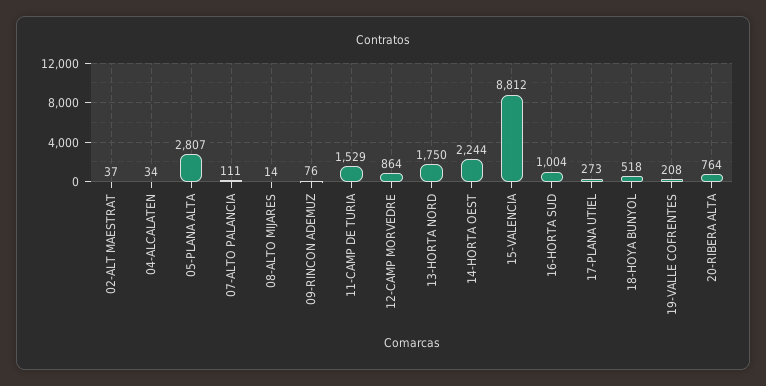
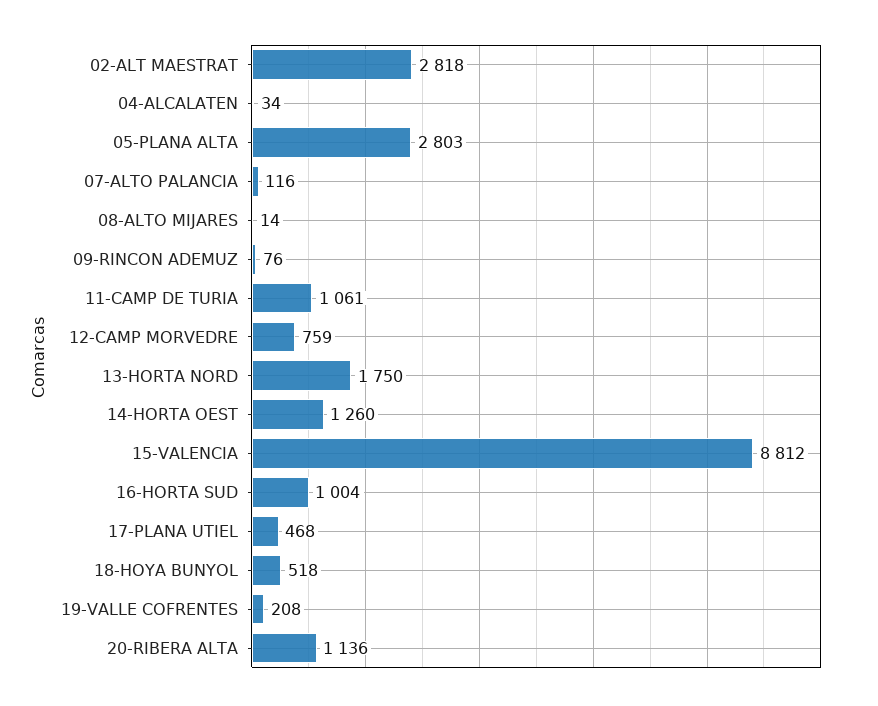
  {
-   "02-ALT MAESTRAT": 37,
+   "02-ALT MAESTRAT": 2818,
    "04-ALCALATEN": 34,
-   "05-PLANA ALTA": 2807,
+   "05-PLANA ALTA": 2803,
-   "07-ALTO PALANCIA": 111,
+   "07-ALTO PALANCIA": 116,
    "08-ALTO MIJARES": 14,
    "09-RINCON ADEMUZ": 76,
-   "11-CAMP DE TURIA": 1529,
+   "11-CAMP DE TURIA": 1061,
-   "12-CAMP MORVEDRE": 864,
+   "12-CAMP MORVEDRE": 759,
    "13-HORTA NORD": 1750,
-   "14-HORTA OEST": 2244,
+   "14-HORTA OEST": 1260,
    "15-VALENCIA": 8812,
    "16-HORTA SUD": 1004,
-   "17-PLANA UTIEL": 273,
+   "17-PLANA UTIEL": 468,
    "18-HOYA BUNYOL": 518,
    "19-VALLE COFRENTES": 208,
-   "20-RIBERA ALTA": 764
+   "20-RIBERA ALTA": 1136
  }

